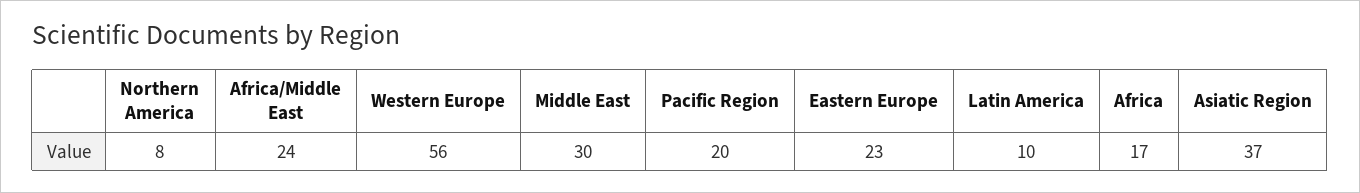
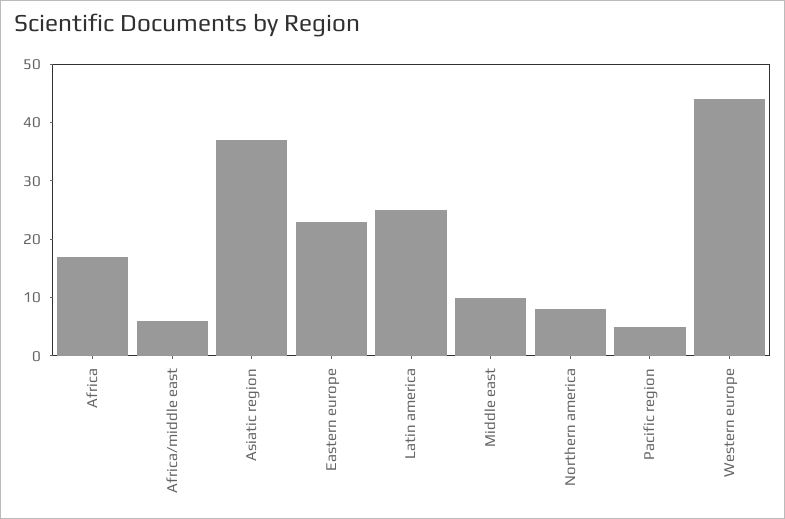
  {
    "Northern America": 8,
-   "Africa/Middle East": 24,
+   "Africa/Middle East": 5,
-   "Western Europe": 56,
+   "Western Europe": 45,
-   "Middle East": 30,
+   "Middle East": 10,
-   "Pacific Region": 20,
+   "Pacific Region": 5,
    "Eastern Europe": 23,
-   "Latin America": 10,
+   "Latin America": 25,
    "Africa": 17,
    "Asiatic Region": 37
  }

